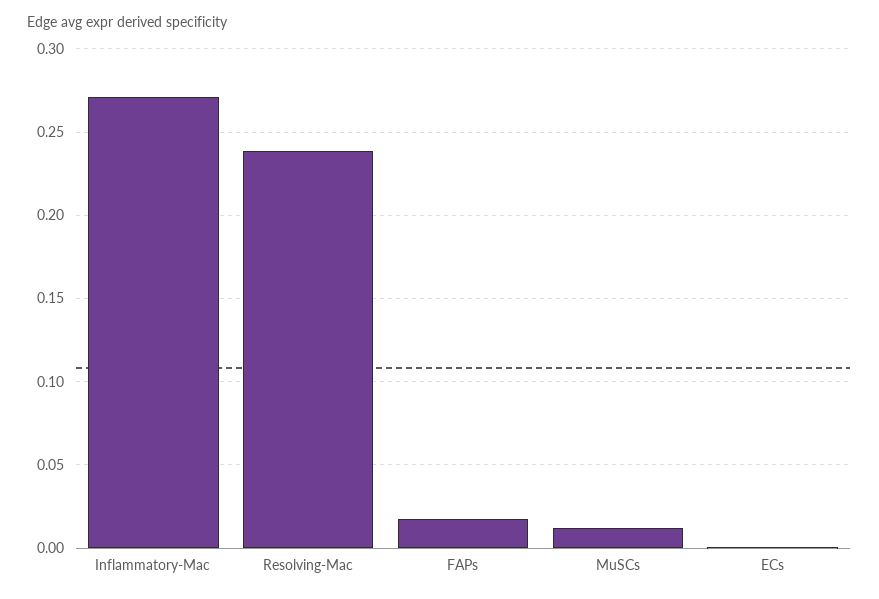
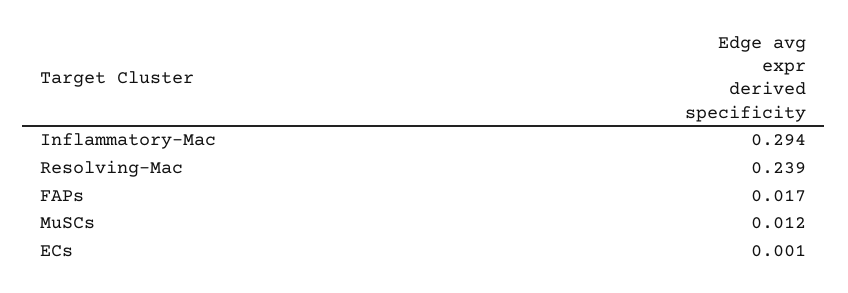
  {
-   "Inflammatory-Mac": 0.27,
+   "Inflammatory-Mac": 0.294,
    "Resolving-Mac": 0.239,
    "FAPs": 0.017,
    "MuSCs": 0.012,
    "ECs": 0.001
  }

